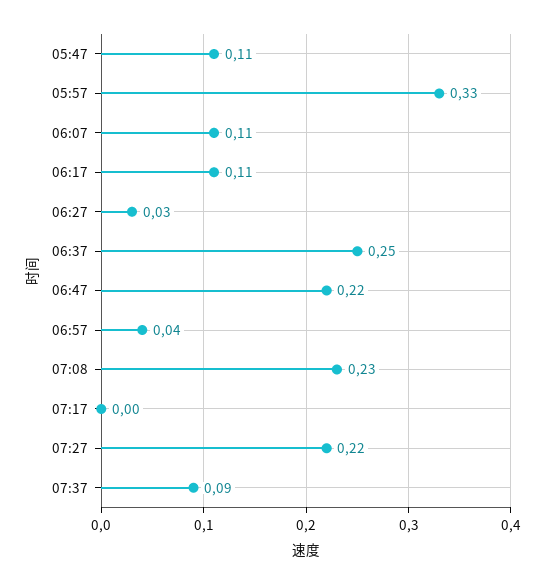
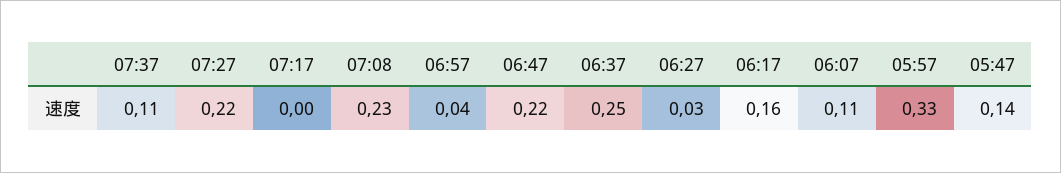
  {
-   "05:47": 0.11,
+   "05:47": 0.14,
    "05:57": 0.33,
    "06:07": 0.11,
-   "06:17": 0.11,
+   "06:17": 0.16,
    "06:27": 0.03,
    "06:37": 0.25,
    "06:47": 0.22,
    "06:57": 0.04,
    "07:08": 0.23,
    "07:17": 0,
    "07:27": 0.22,
-   "07:37": 0.09
+   "07:37": 0.11
  }

